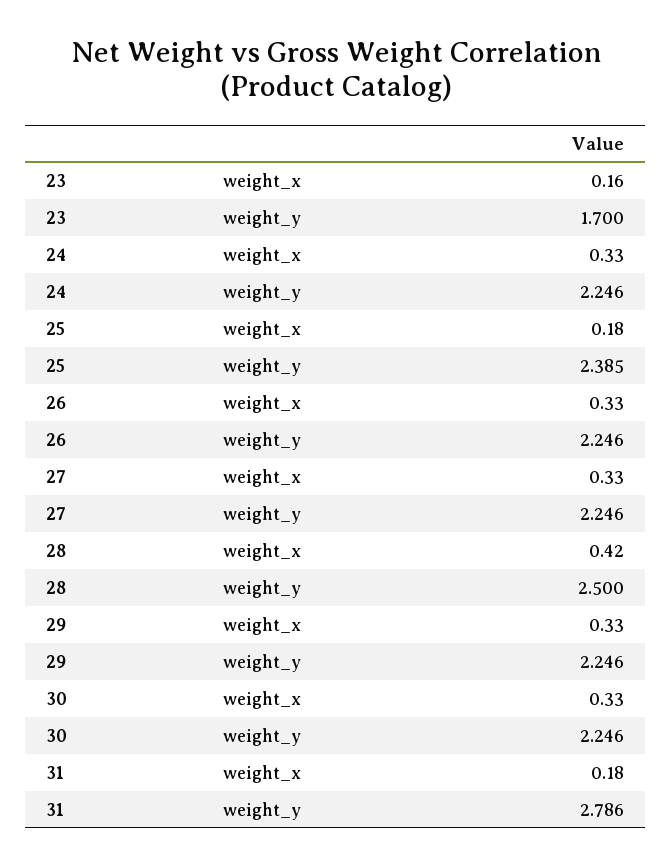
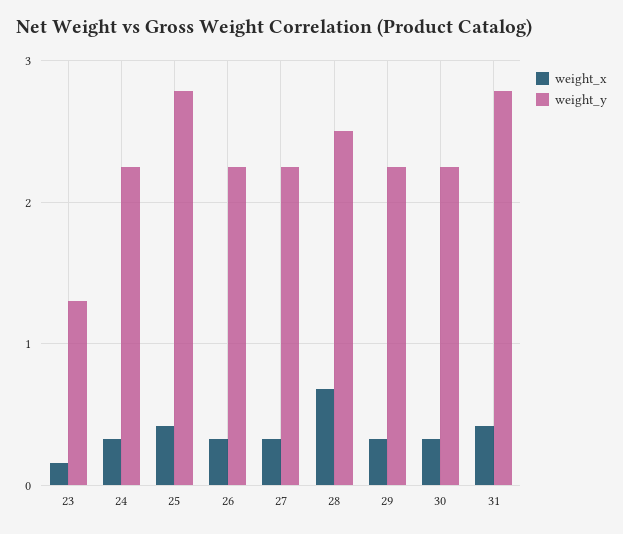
  {
    "weight_x": {
      "23": 0.16,
      "24": 0.33,
-     "25": 0.18,
+     "25": 0.4,
      "26": 0.33,
      "27": 0.33,
-     "28": 0.42,
+     "28": 0.7,
      "29": 0.33,
      "30": 0.33,
-     "31": 0.18
+     "31": 0.4
    },
    "weight_y": {
-     "23": 1.7,
+     "23": 1.3,
      "24": 2.246,
-     "25": 2.385,
+     "25": 2.8,
      "26": 2.246,
      "27": 2.246,
      "28": 2.5,
      "29": 2.246,
      "30": 2.246,
      "31": 2.786
    }
  }

